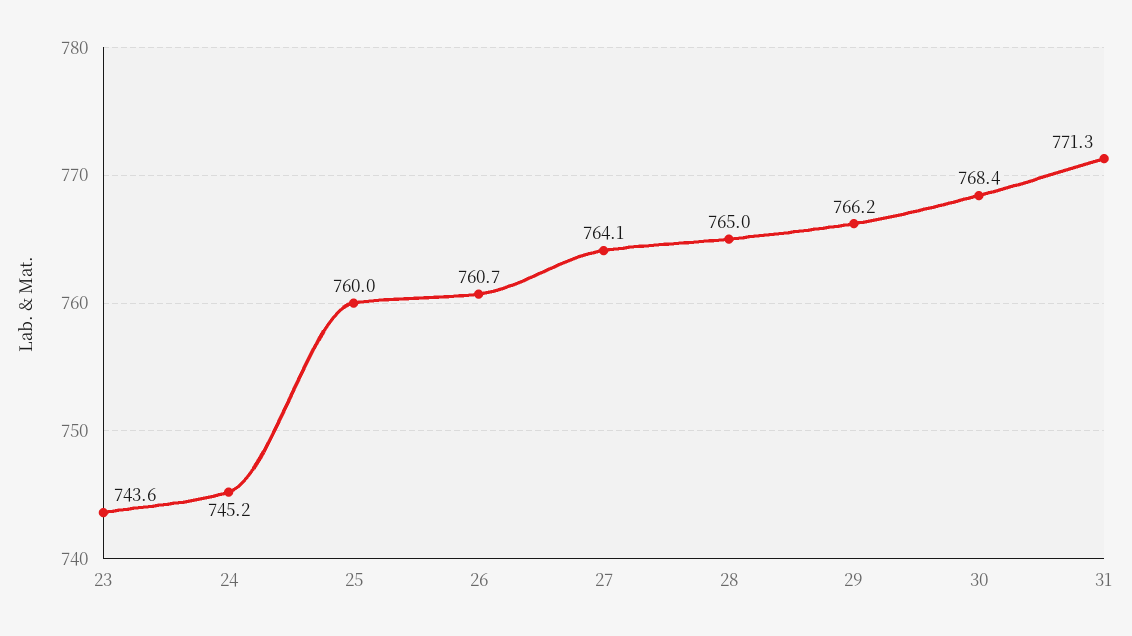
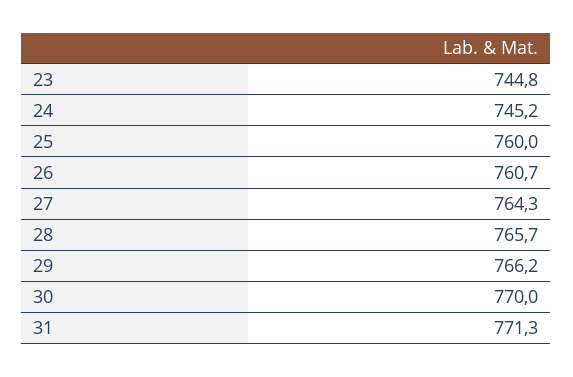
  {
-   "23": 743.6,
+   "23": 744.8,
    "24": 745.2,
    "25": 760,
    "26": 760.7,
-   "27": 764.1,
+   "27": 764.3,
-   "28": 765,
+   "28": 765.7,
    "29": 766.2,
-   "30": 768.4,
+   "30": 770,
    "31": 771.3
  }

